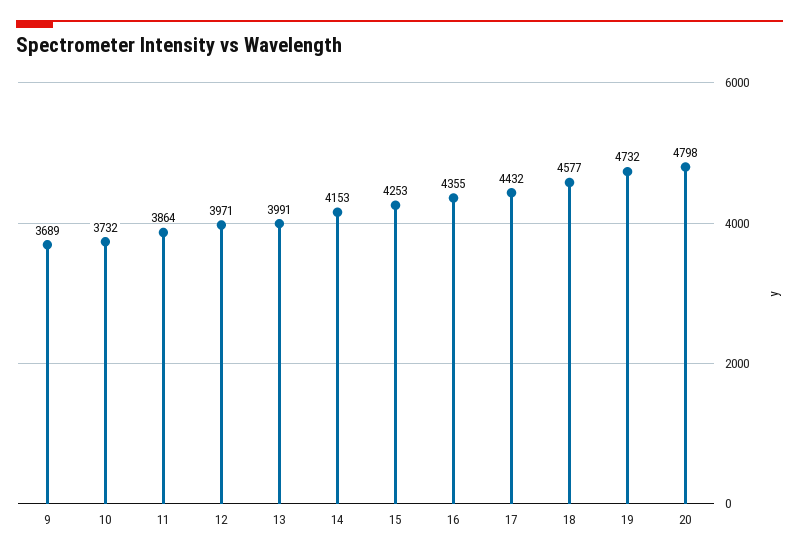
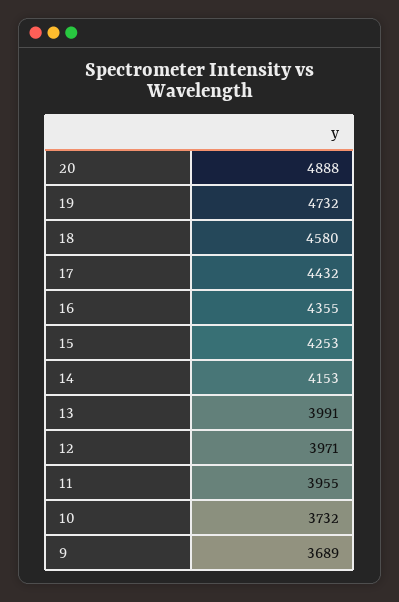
  {
    "9": 3689,
    "10": 3732,
-   "11": 3864,
+   "11": 3955,
    "12": 3971,
    "13": 3991,
    "14": 4153,
    "15": 4253,
    "16": 4355,
    "17": 4432,
-   "18": 4577,
+   "18": 4580,
    "19": 4732,
-   "20": 4798
+   "20": 4888
  }

